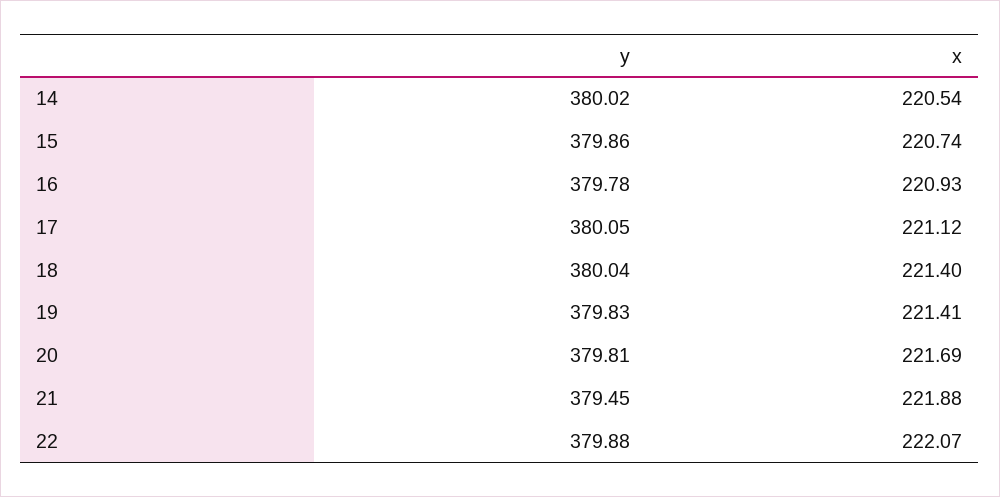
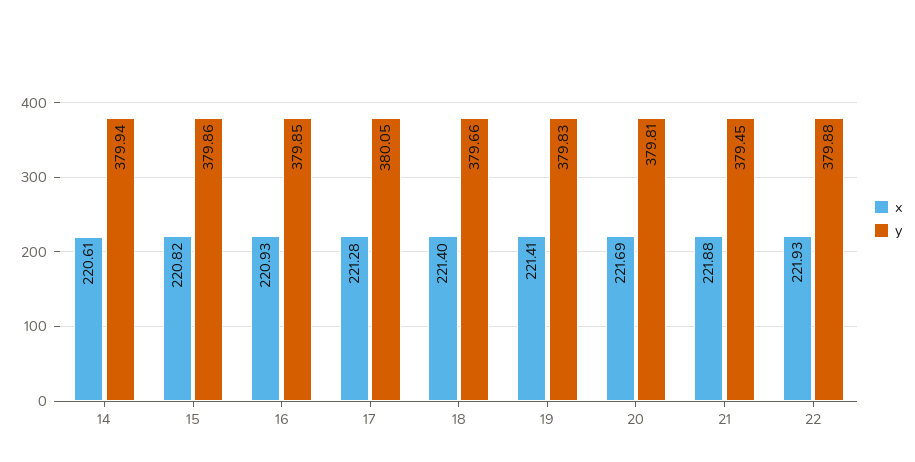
  {
    "y": {
-     "14": 380.02,
+     "14": 379.94,
      "15": 379.86,
-     "16": 379.78,
+     "16": 379.85,
      "17": 380.05,
-     "18": 380.04,
+     "18": 379.66,
      "19": 379.83,
      "20": 379.81,
      "21": 379.45,
      "22": 379.88
    },
    "x": {
-     "14": 220.54,
+     "14": 220.61,
-     "15": 220.74,
+     "15": 220.82,
      "16": 220.93,
-     "17": 221.12,
+     "17": 221.28,
      "18": 221.4,
      "19": 221.41,
      "20": 221.69,
      "21": 221.88,
-     "22": 222.07
+     "22": 221.93
    }
  }

